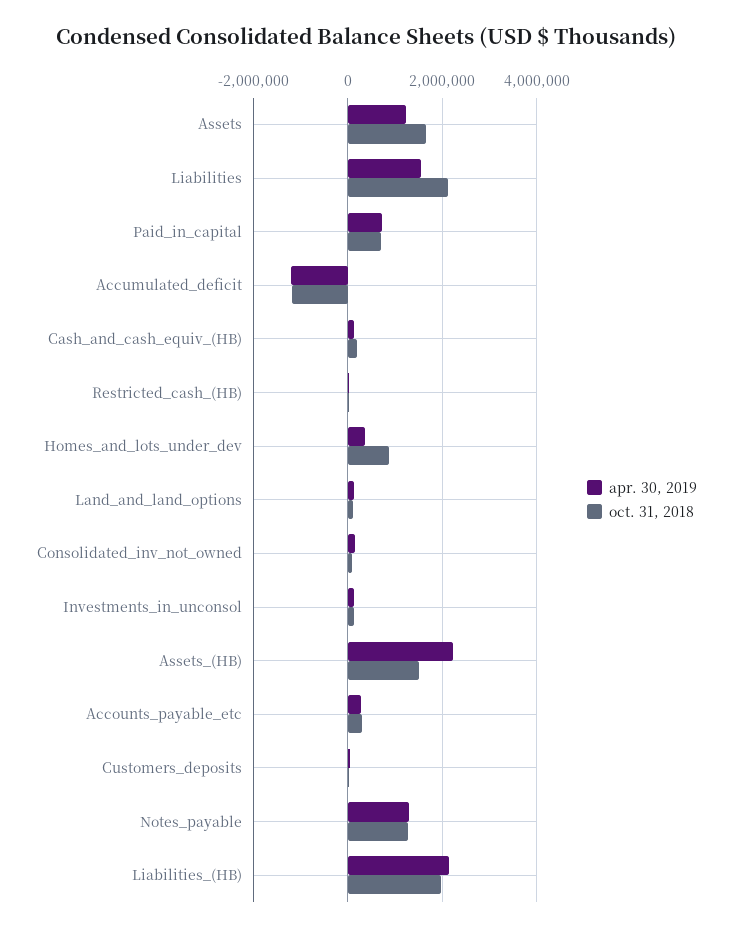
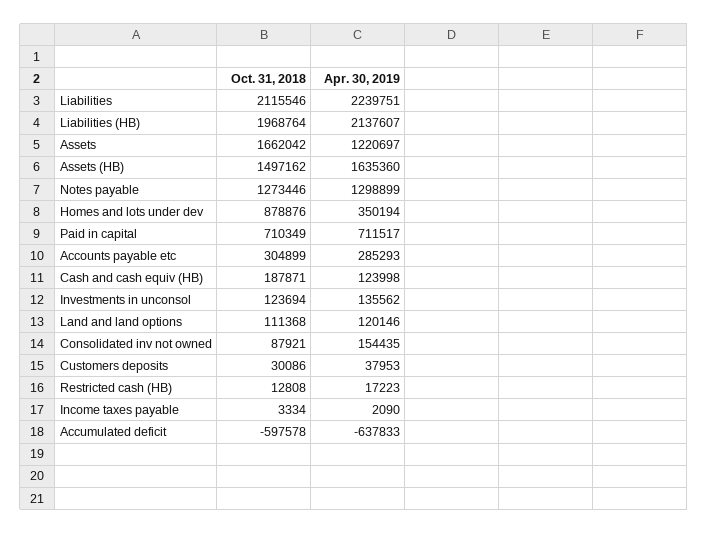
  {
    "apr. 30, 2019": {
      "Assets": 1220697,
-     "Liabilities": 1600000,
+     "Liabilities": 2239751,
      "Paid_in_capital": 711517,
-     "Accumulated_deficit": -1200000,
+     "Accumulated_deficit": -637833,
      "Cash_and_cash_equiv_(HB)": 123998,
      "Restricted_cash_(HB)": 17223,
      "Homes_and_lots_under_dev": 350194,
      "Land_and_land_options": 120146,
      "Consolidated_inv_not_owned": 154435,
      "Investments_in_unconsol": 135562,
-     "Assets_(HB)": 2200000,
+     "Assets_(HB)": 1635360,
      "Accounts_payable_etc": 285293,
      "Customers_deposits": 37953,
      "Notes_payable": 1298899,
-     "Liabilities_(HB)": 2137607
+     "Liabilities_(HB)": 2137607,
+     "Income taxes payable": 2090
    },
    "oct. 31, 2018": {
      "Assets": 1662042,
      "Liabilities": 2115546,
      "Paid_in_capital": 710349,
-     "Accumulated_deficit": -1200000,
+     "Accumulated_deficit": -597578,
      "Cash_and_cash_equiv_(HB)": 187871,
      "Restricted_cash_(HB)": 12808,
      "Homes_and_lots_under_dev": 878876,
      "Land_and_land_options": 111368,
      "Consolidated_inv_not_owned": 87921,
      "Investments_in_unconsol": 123694,
      "Assets_(HB)": 1497162,
      "Accounts_payable_etc": 304899,
      "Customers_deposits": 30086,
      "Notes_payable": 1273446,
-     "Liabilities_(HB)": 1968764
+     "Liabilities_(HB)": 1968764,
+     "Income taxes payable": 3334
    }
  }

